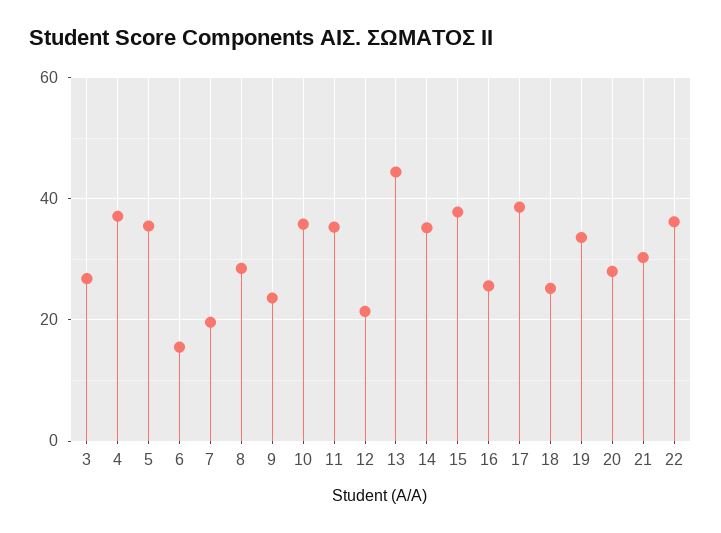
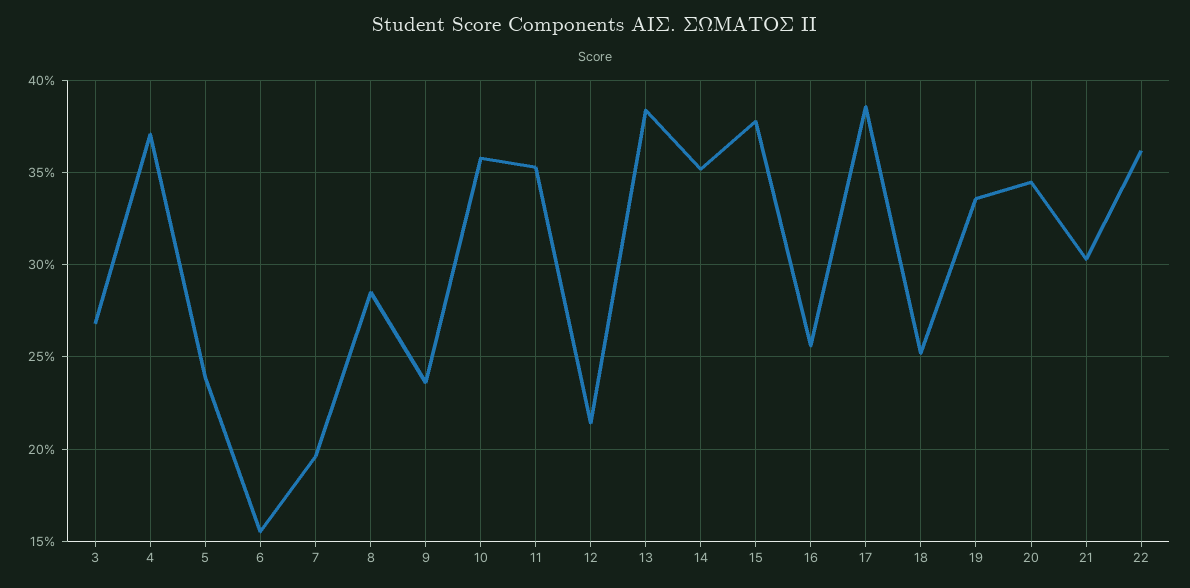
  {
    "3": 27,
    "4": 37,
-   "5": 36,
+   "5": 24,
    "6": 15.5,
    "7": 19.5,
    "8": 28.5,
    "9": 23.5,
    "10": 36,
    "11": 35.5,
    "12": 21.5,
-   "13": 44,
+   "13": 38.5,
    "14": 35,
    "15": 38,
    "16": 25.5,
    "17": 38.5,
    "18": 25,
    "19": 33.5,
-   "20": 28,
+   "20": 34.5,
    "21": 30.5,
    "22": 36
  }

